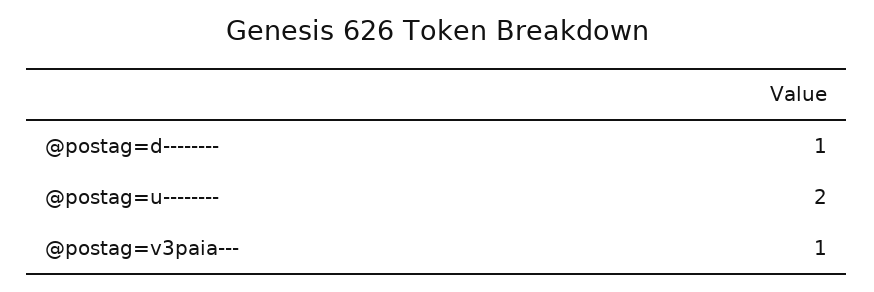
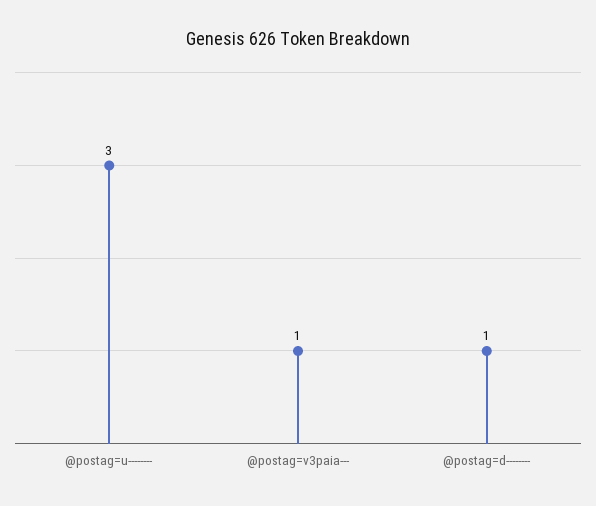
  {
    "@postag=d--------": 1,
-   "@postag=u--------": 2,
+   "@postag=u--------": 3,
    "@postag=v3paia---": 1
  }

